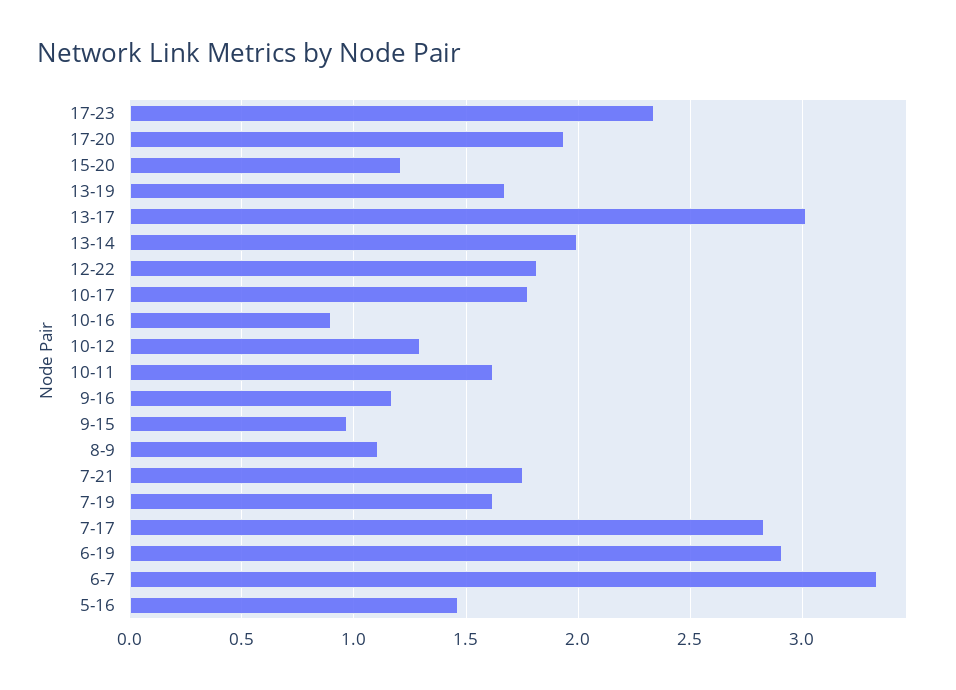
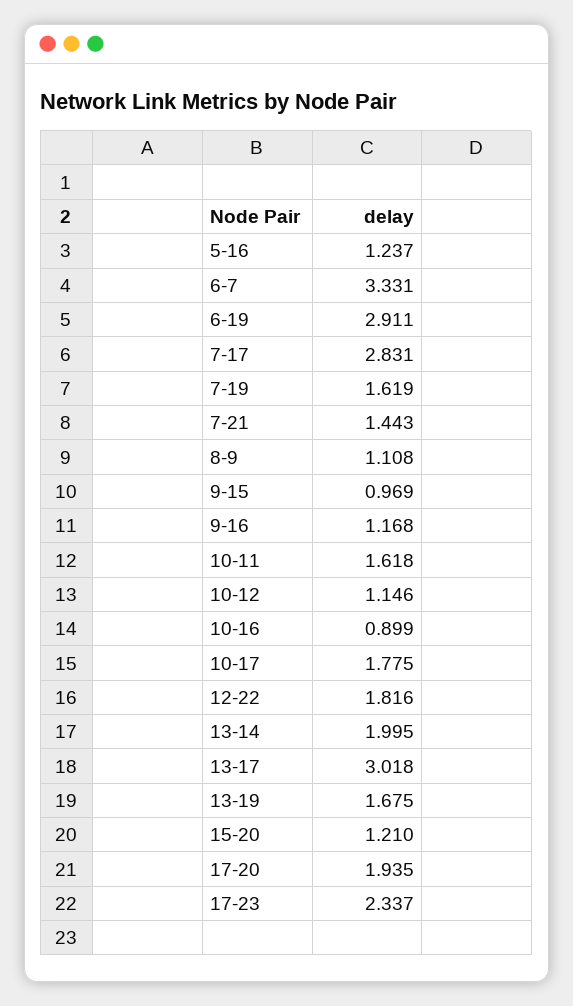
  {
    "17-23": 2.337,
    "17-20": 1.935,
    "15-20": 1.21,
    "13-19": 1.675,
    "13-17": 3.018,
    "13-14": 1.995,
    "12-22": 1.816,
    "10-17": 1.775,
    "10-16": 0.899,
-   "10-12": 1.3,
+   "10-12": 1.146,
    "10-11": 1.618,
    "9-16": 1.168,
    "9-15": 0.969,
    "8-9": 1.108,
-   "7-21": 1.75,
+   "7-21": 1.443,
    "7-19": 1.619,
    "7-17": 2.831,
    "6-19": 2.911,
    "6-7": 3.331,
-   "5-16": 1.45
+   "5-16": 1.237
  }

